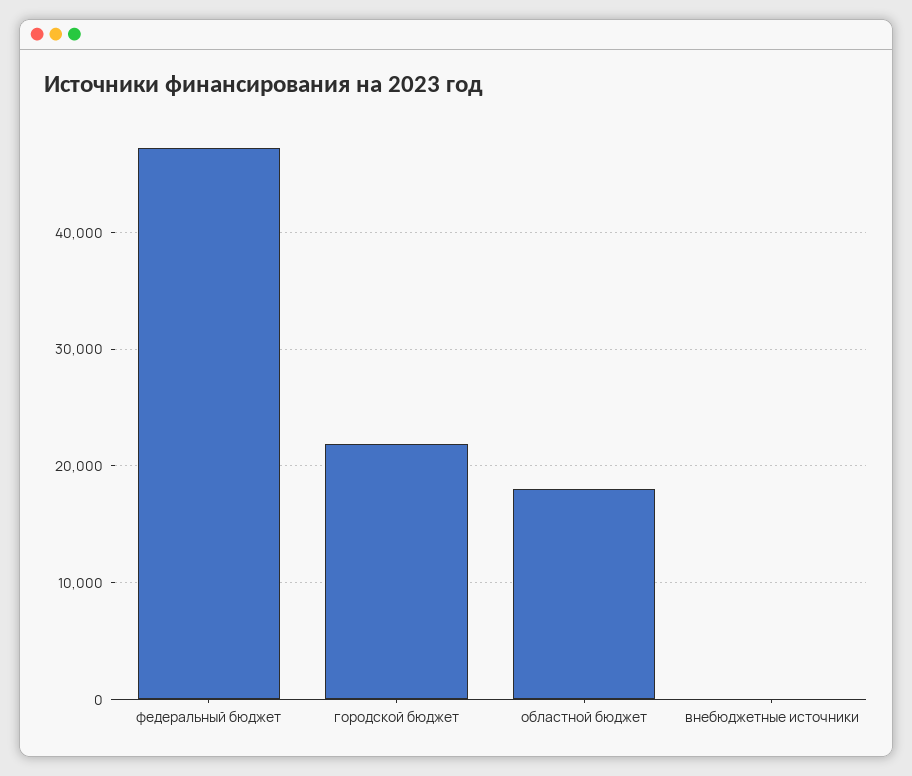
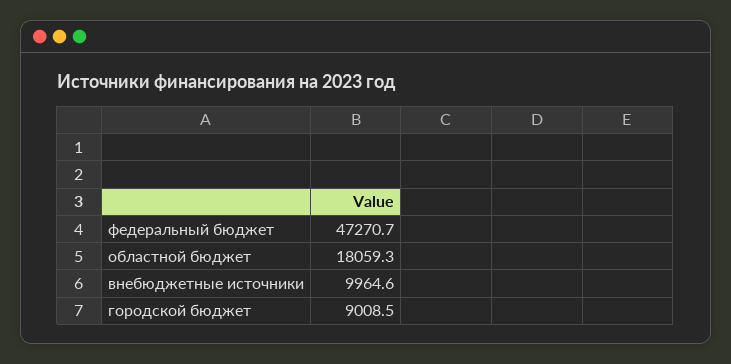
  {
    "федеральный бюджет": 47270.7,
-   "городской бюджет": 22000,
+   "городской бюджет": 9008.5,
    "областной бюджет": 18059.3,
-   "внебюджетные источники": 0
+   "внебюджетные источники": 9964.6
  }

